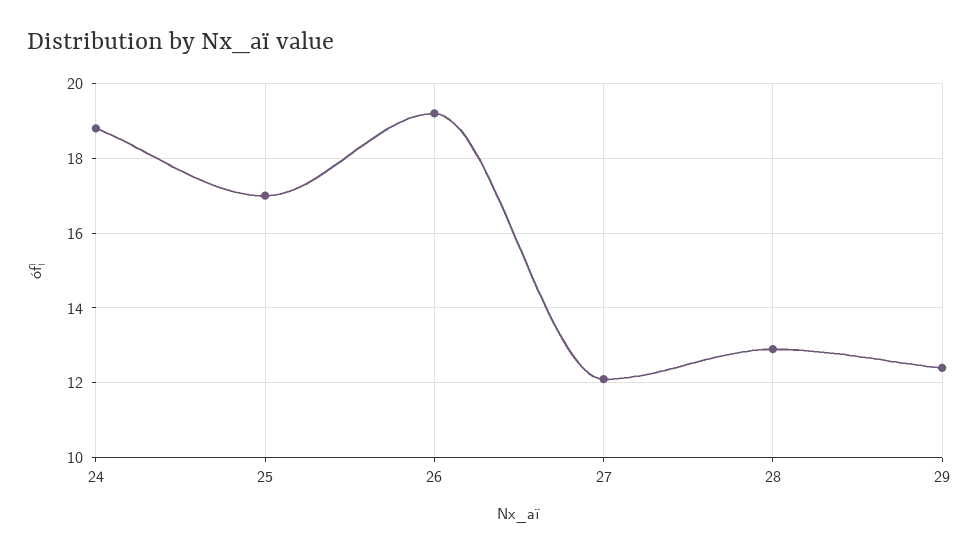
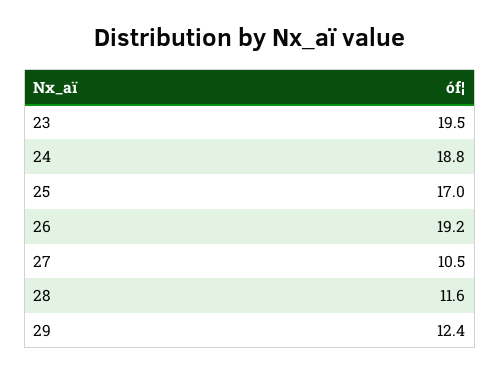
  {
    "24": 18.8,
    "25": 17,
    "26": 19.2,
-   "27": 12,
+   "27": 10.5,
-   "28": 13,
+   "28": 11.6,
-   "29": 12.4
+   "29": 12.4,
+   "23": 19.5
  }

